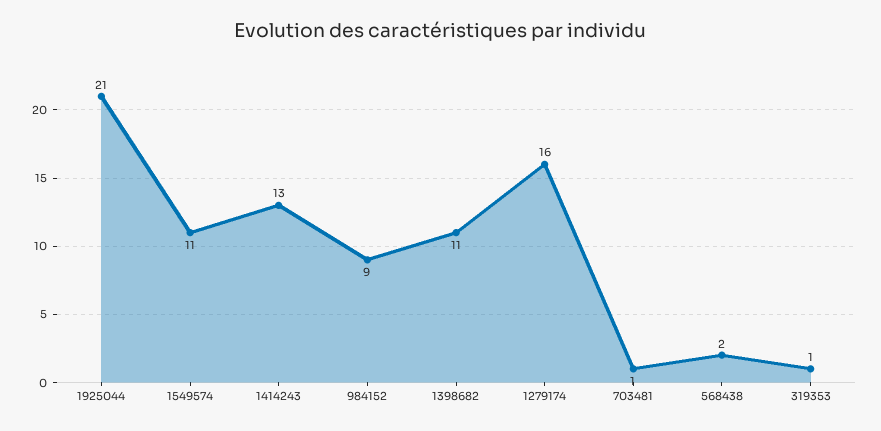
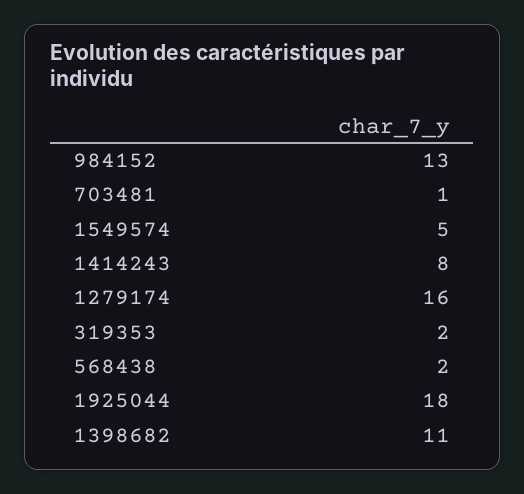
  {
-   "1925044": 21,
+   "1925044": 18,
-   "1549574": 11,
+   "1549574": 5,
-   "1414243": 13,
+   "1414243": 8,
-   "984152": 9,
+   "984152": 13,
    "1398682": 11,
    "1279174": 16,
    "703481": 1,
    "568438": 2,
-   "319353": 1
+   "319353": 2
  }

